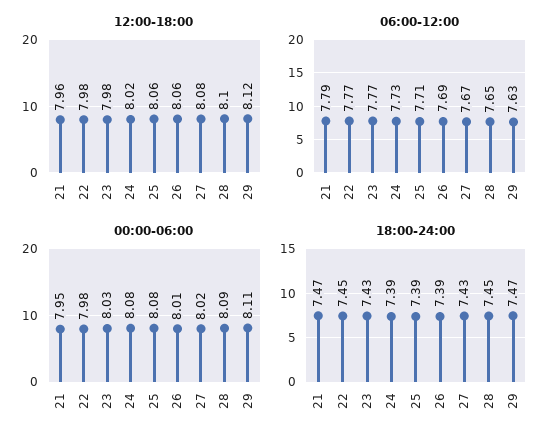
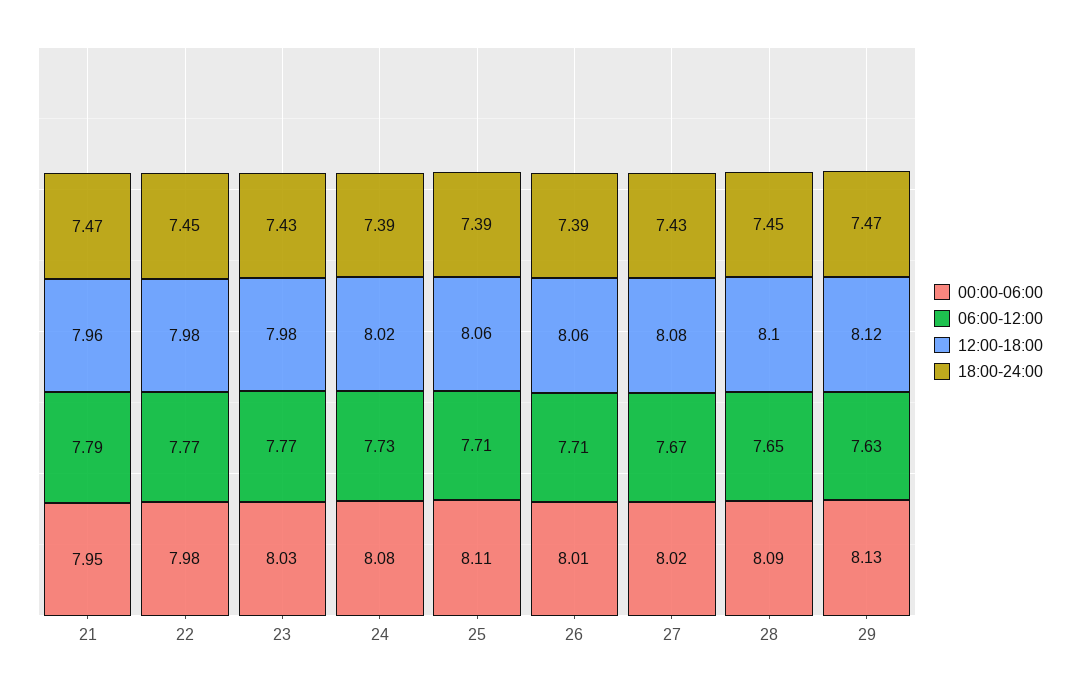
  {
    "12:00-18:00": {
      "21": 7.96,
      "22": 7.98,
      "23": 7.98,
      "24": 8.02,
      "25": 8.06,
      "26": 8.06,
      "27": 8.08,
      "28": 8.1,
      "29": 8.12
    },
    "06:00-12:00": {
      "21": 7.79,
      "22": 7.77,
      "23": 7.77,
      "24": 7.73,
      "25": 7.71,
-     "26": 7.69,
+     "26": 7.71,
      "27": 7.67,
      "28": 7.65,
      "29": 7.63
    },
    "00:00-06:00": {
      "21": 7.95,
      "22": 7.98,
      "23": 8.03,
      "24": 8.08,
-     "25": 8.08,
+     "25": 8.11,
      "26": 8.01,
      "27": 8.02,
      "28": 8.09,
-     "29": 8.11
+     "29": 8.13
    },
    "18:00-24:00": {
      "21": 7.47,
      "22": 7.45,
      "23": 7.43,
      "24": 7.39,
      "25": 7.39,
      "26": 7.39,
      "27": 7.43,
      "28": 7.45,
      "29": 7.47
    }
  }

